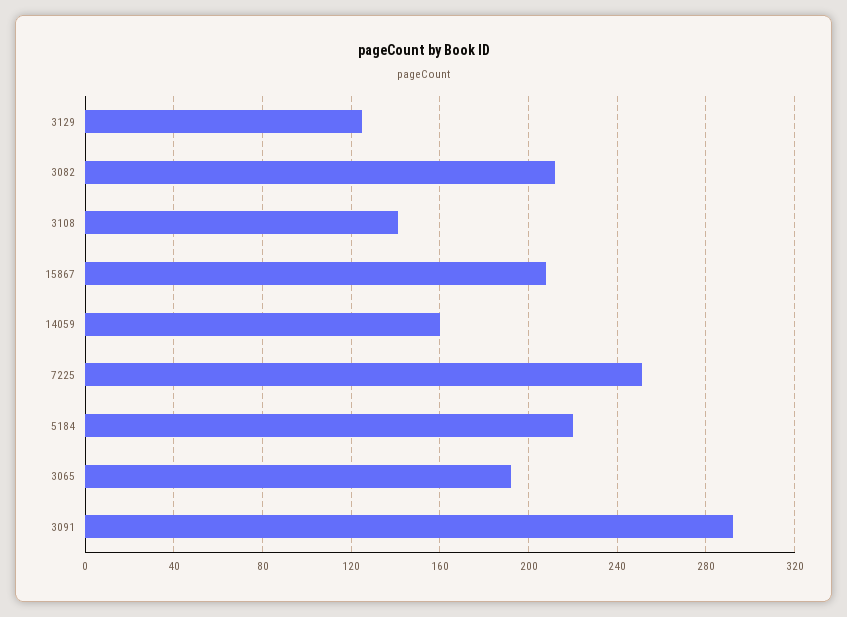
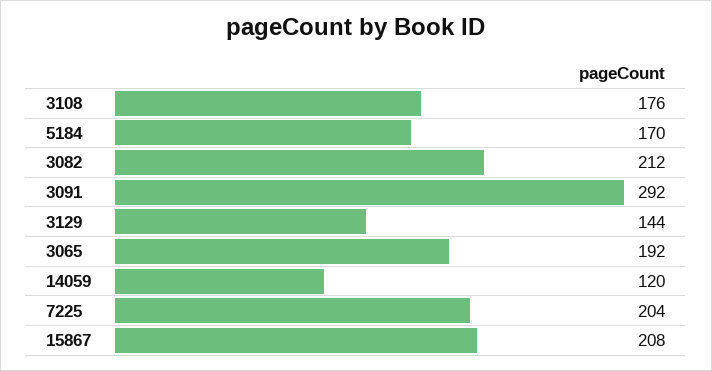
  {
-   "3129": 125,
+   "3129": 144,
    "3082": 212,
-   "3108": 140,
+   "3108": 176,
    "15867": 208,
-   "14059": 160,
+   "14059": 120,
-   "7225": 250,
+   "7225": 204,
-   "5184": 220,
+   "5184": 170,
    "3065": 192,
    "3091": 292
  }

